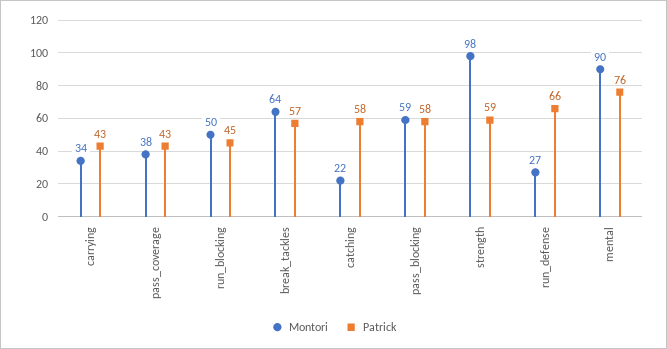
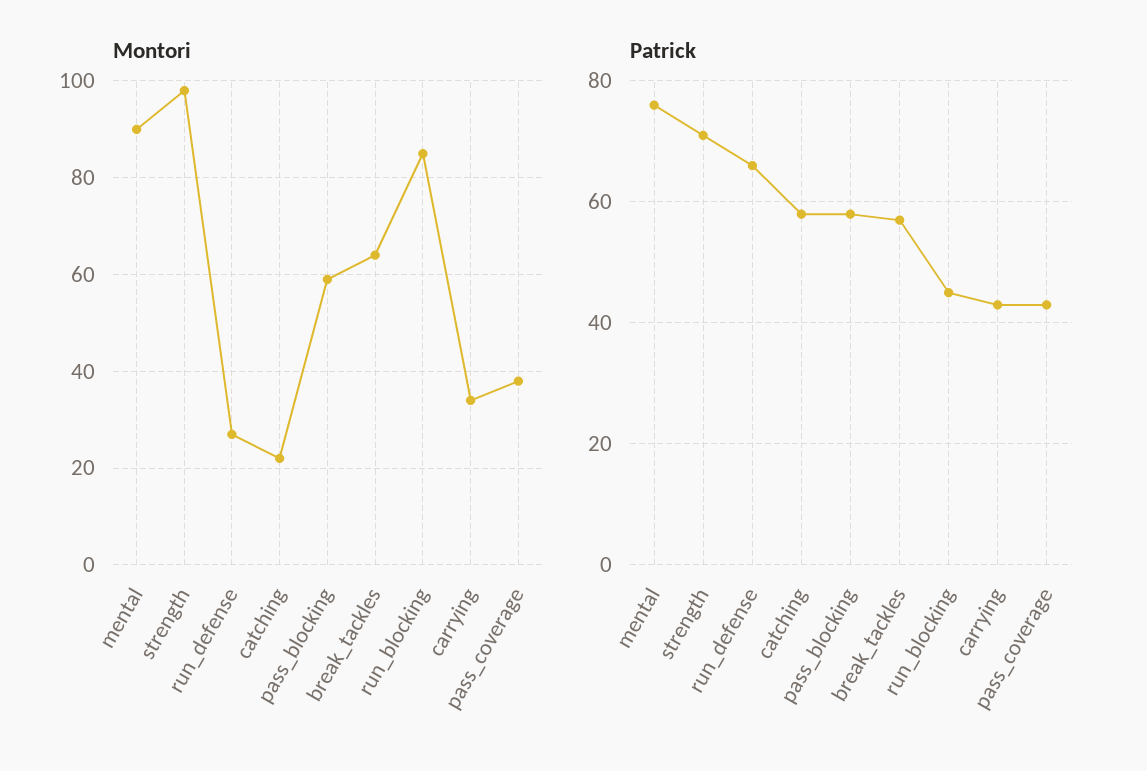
  {
    "Montori": {
      "carrying": 34,
      "pass_coverage": 38,
-     "run_blocking": 50,
+     "run_blocking": 85,
      "break_tackles": 64,
      "catching": 22,
      "pass_blocking": 59,
      "strength": 98,
      "run_defense": 27,
      "mental": 90
    },
    "Patrick": {
      "carrying": 43,
      "pass_coverage": 43,
      "run_blocking": 45,
      "break_tackles": 57,
      "catching": 58,
      "pass_blocking": 58,
-     "strength": 59,
+     "strength": 70,
      "run_defense": 66,
      "mental": 76
    }
  }

